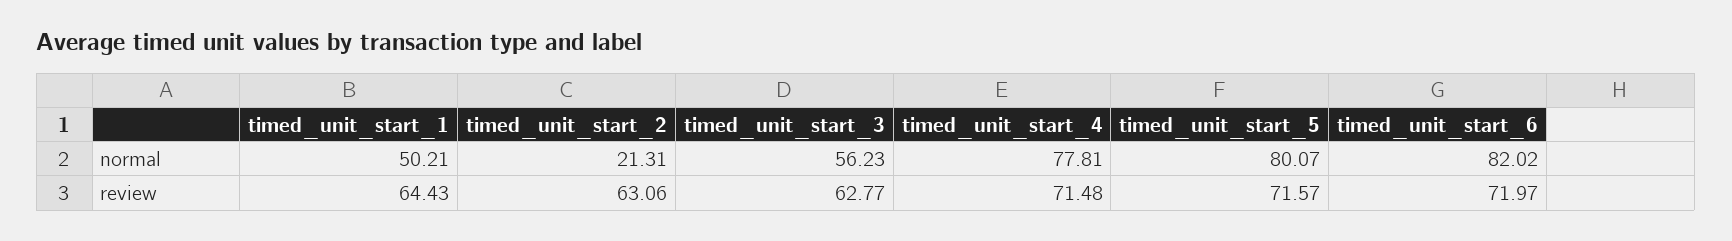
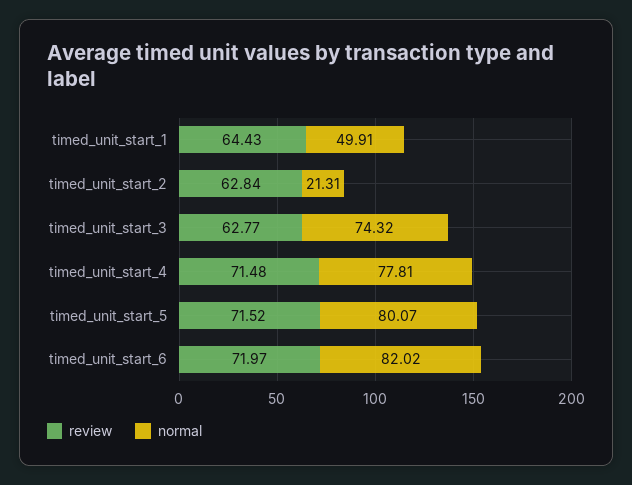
  {
    "normal": {
-     "timed_unit_start_1": 50.21,
+     "timed_unit_start_1": 49.91,
      "timed_unit_start_2": 21.31,
-     "timed_unit_start_3": 56.23,
+     "timed_unit_start_3": 74.32,
      "timed_unit_start_4": 77.81,
      "timed_unit_start_5": 80.07,
      "timed_unit_start_6": 82.02
    },
    "review": {
      "timed_unit_start_1": 64.43,
-     "timed_unit_start_2": 63.06,
+     "timed_unit_start_2": 62.84,
      "timed_unit_start_3": 62.77,
      "timed_unit_start_4": 71.48,
-     "timed_unit_start_5": 71.57,
+     "timed_unit_start_5": 71.52,
      "timed_unit_start_6": 71.97
    }
  }

